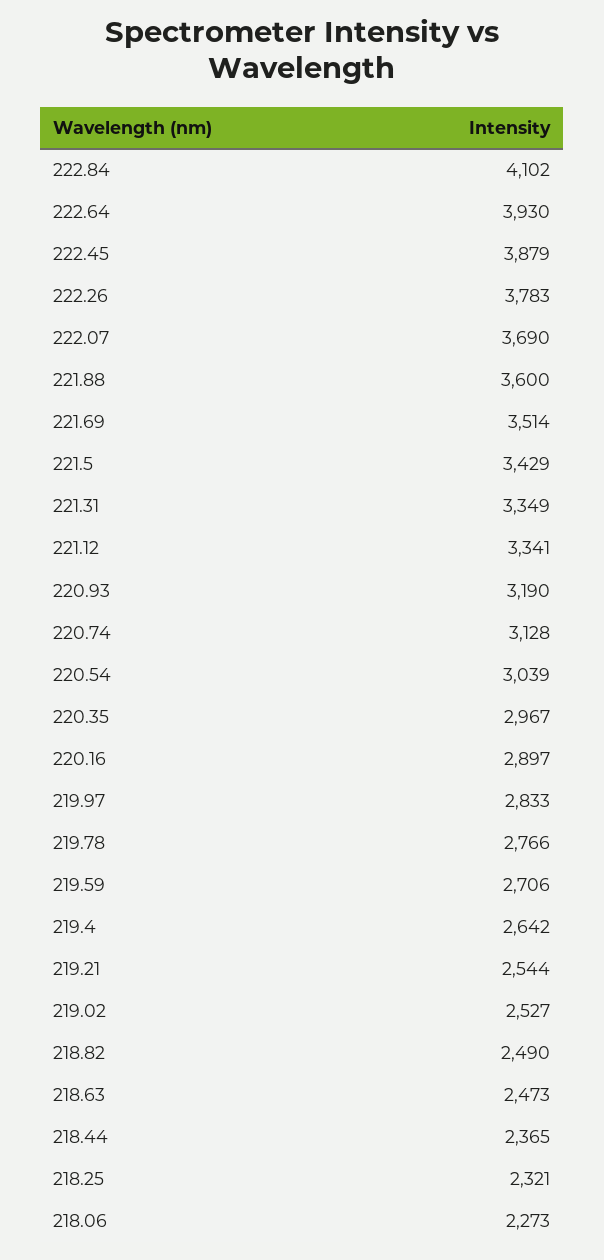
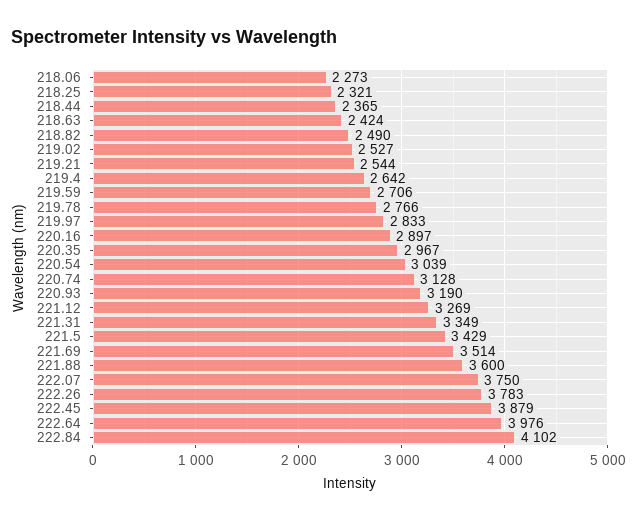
  {
    "222.84": 4102,
-   "222.64": 3930,
+   "222.64": 3976,
    "222.45": 3879,
    "222.26": 3783,
-   "222.07": 3690,
+   "222.07": 3750,
    "221.88": 3600,
    "221.69": 3514,
    "221.5": 3429,
    "221.31": 3349,
-   "221.12": 3341,
+   "221.12": 3269,
    "220.93": 3190,
    "220.74": 3128,
    "220.54": 3039,
    "220.35": 2967,
    "220.16": 2897,
    "219.97": 2833,
    "219.78": 2766,
    "219.59": 2706,
    "219.4": 2642,
    "219.21": 2544,
    "219.02": 2527,
    "218.82": 2490,
-   "218.63": 2473,
+   "218.63": 2424,
    "218.44": 2365,
    "218.25": 2321,
    "218.06": 2273
  }

